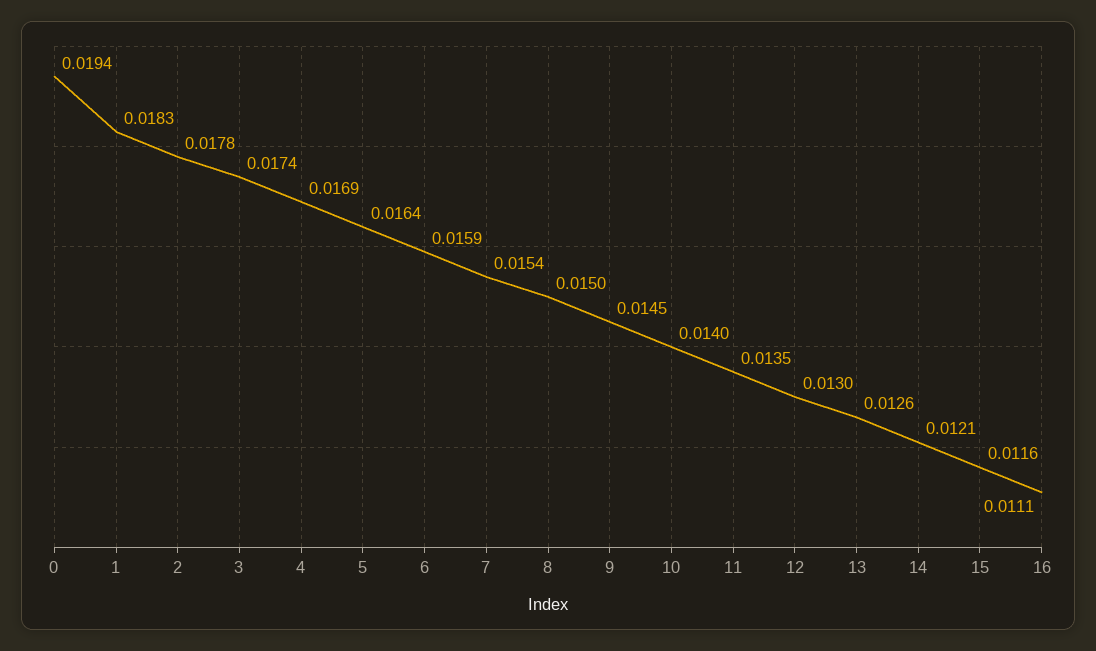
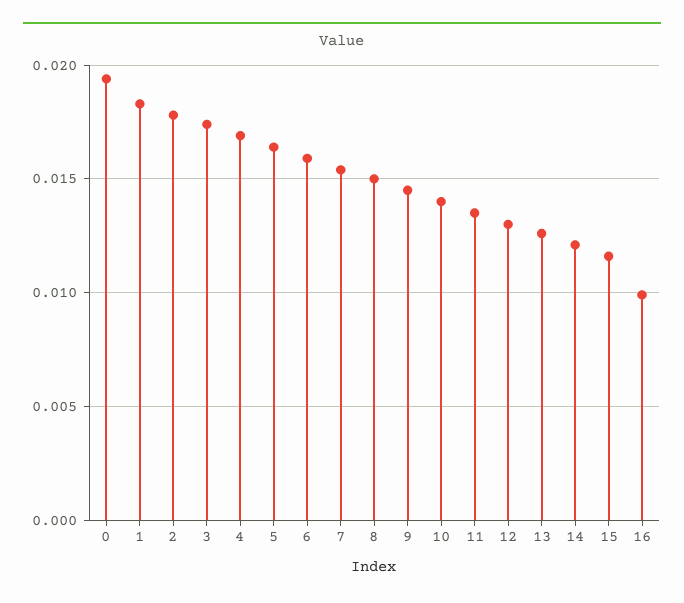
  {
    "0": 0.0194,
    "1": 0.0183,
    "2": 0.0178,
    "3": 0.0174,
    "4": 0.0169,
    "5": 0.0164,
    "6": 0.0159,
    "7": 0.0154,
    "8": 0.015,
    "9": 0.0145,
    "10": 0.014,
    "11": 0.0135,
    "12": 0.013,
    "13": 0.0126,
    "14": 0.0121,
    "15": 0.0116,
-   "16": 0.0111
+   "16": 0.01
  }

